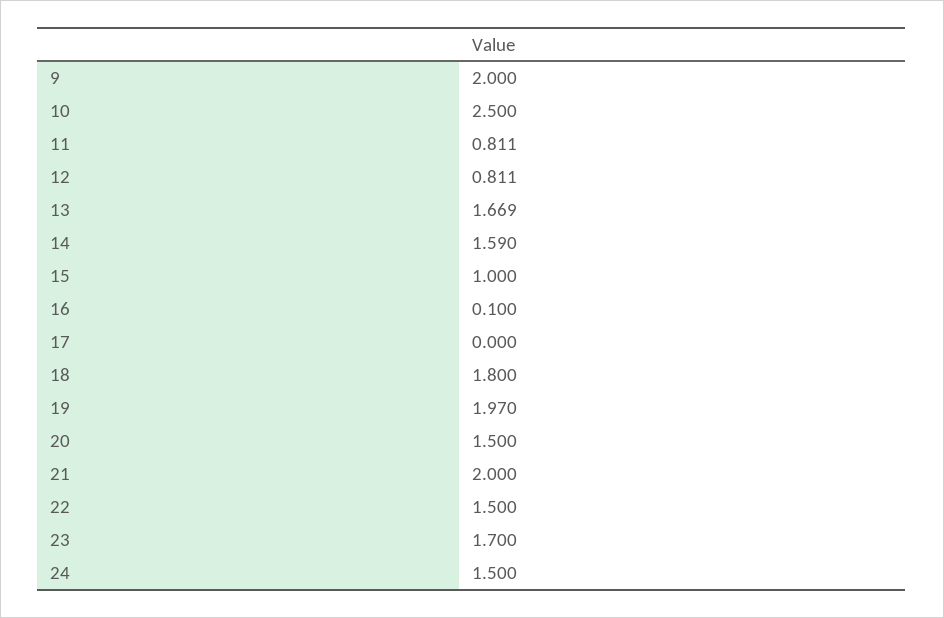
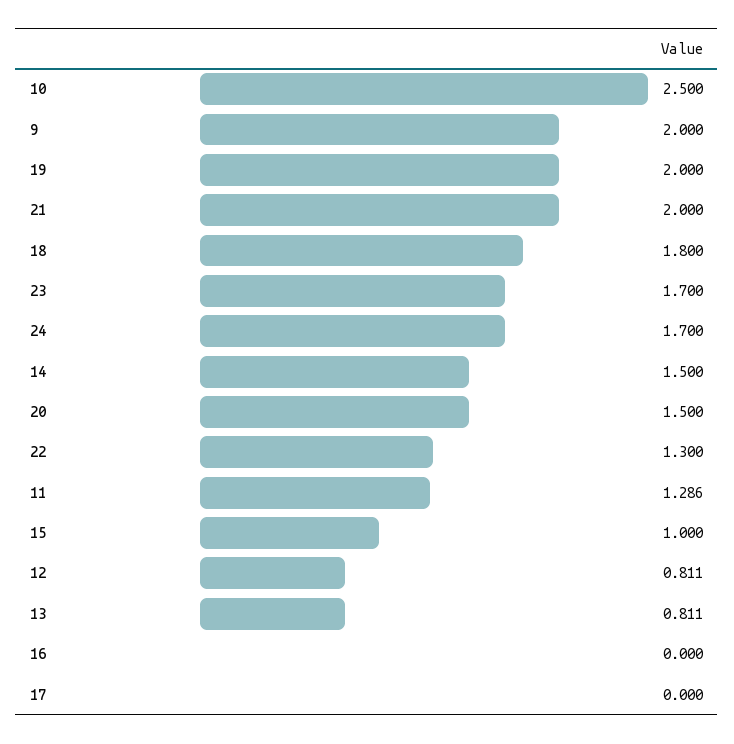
  {
    "9": 2,
    "10": 2.5,
-   "11": 0.811,
+   "11": 1.286,
    "12": 0.811,
-   "13": 1.669,
+   "13": 0.811,
-   "14": 1.59,
+   "14": 1.5,
    "15": 1,
-   "16": 0.1,
+   "16": 0,
    "17": 0,
    "18": 1.8,
-   "19": 1.97,
+   "19": 2,
    "20": 1.5,
    "21": 2,
-   "22": 1.5,
+   "22": 1.3,
    "23": 1.7,
-   "24": 1.5
+   "24": 1.7
  }

